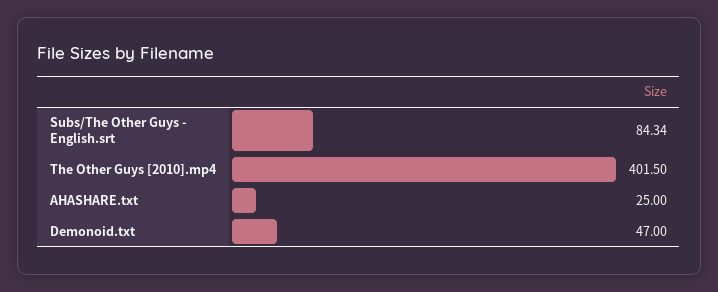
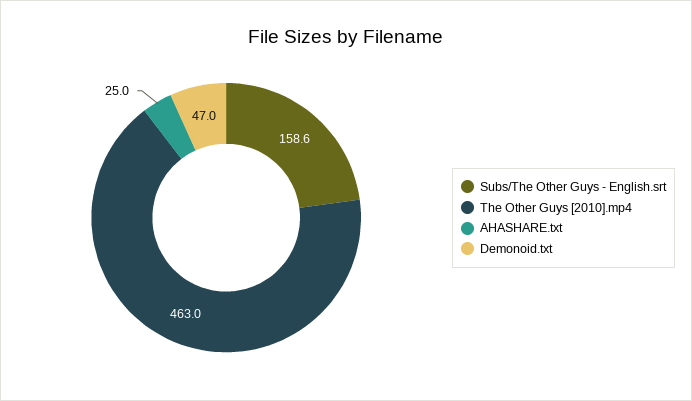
  {
-   "Subs/The Other Guys - English.srt": 84.34,
+   "Subs/The Other Guys - English.srt": 158.6,
-   "The Other Guys [2010].mp4": 401.5,
+   "The Other Guys [2010].mp4": 463,
    "AHASHARE.txt": 25,
    "Demonoid.txt": 47
  }

